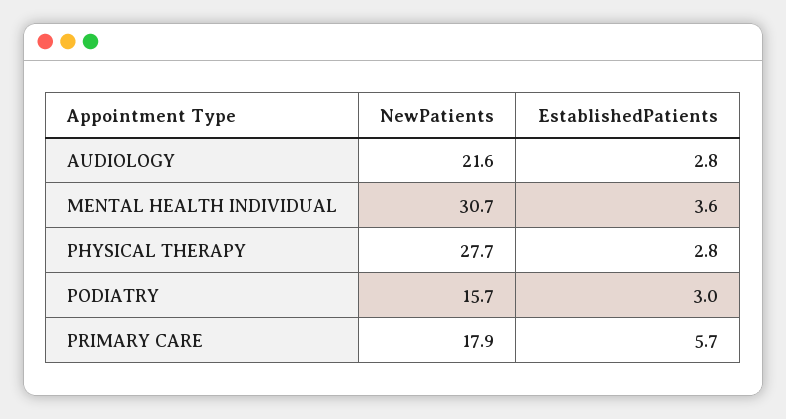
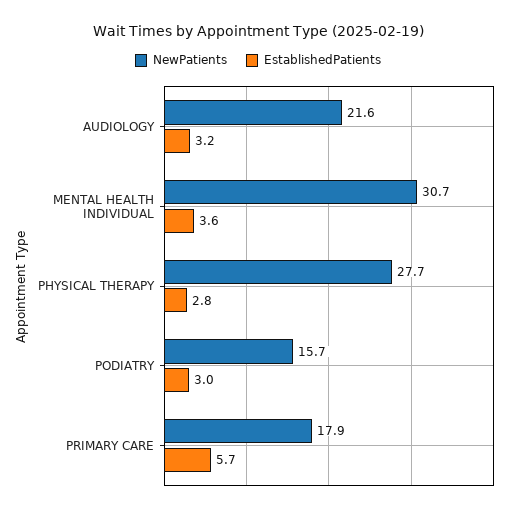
  {
    "NewPatients": {
      "AUDIOLOGY": 21.6,
      "MENTAL HEALTH INDIVIDUAL": 30.7,
      "PHYSICAL THERAPY": 27.7,
      "PODIATRY": 15.7,
      "PRIMARY CARE": 17.9
    },
    "EstablishedPatients": {
-     "AUDIOLOGY": 2.8,
+     "AUDIOLOGY": 3.2,
      "MENTAL HEALTH INDIVIDUAL": 3.6,
      "PHYSICAL THERAPY": 2.8,
      "PODIATRY": 3,
      "PRIMARY CARE": 5.7
    }
  }

